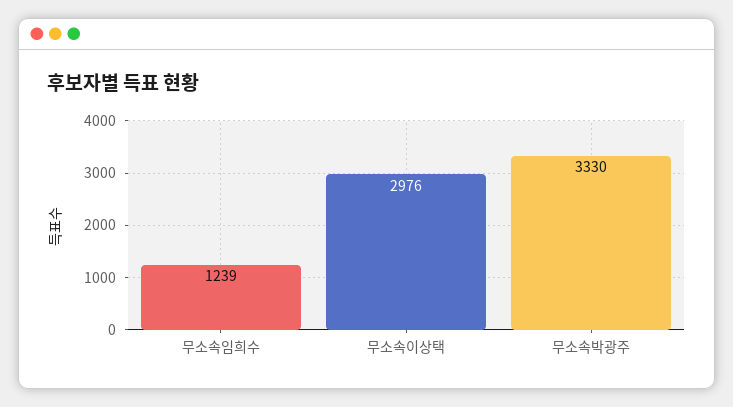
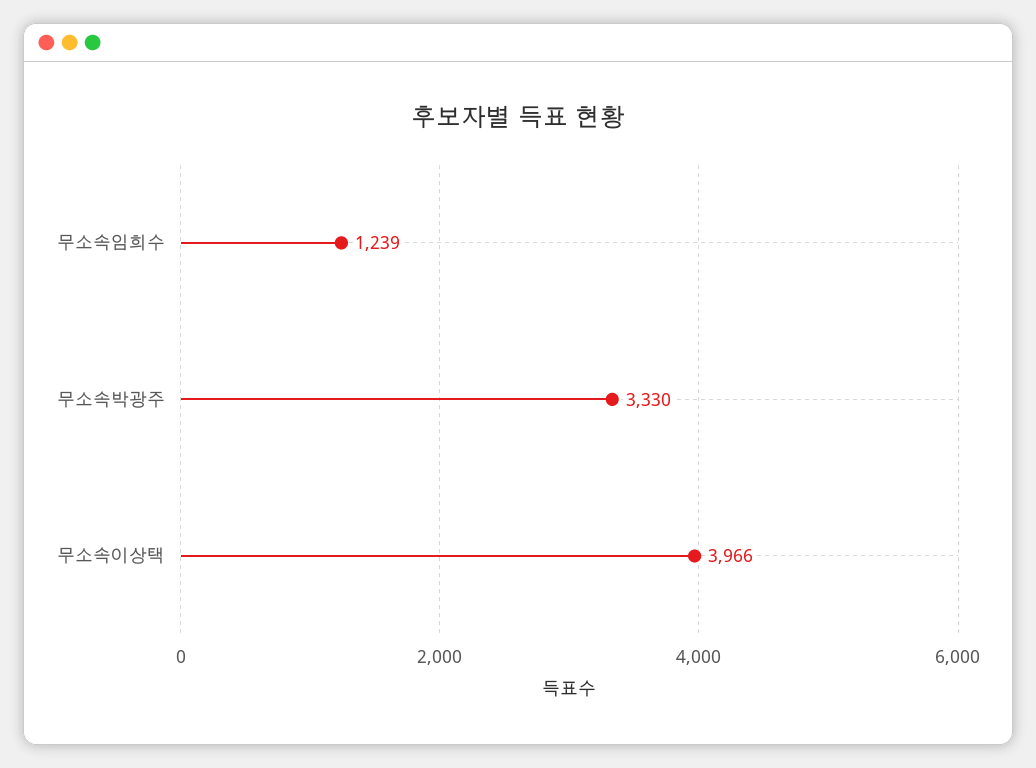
  {
    "무소속임희수": 1239,
-   "무소속이상택": 2976,
+   "무소속이상택": 3966,
    "무소속박광주": 3330
  }

